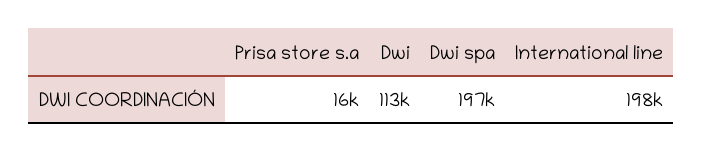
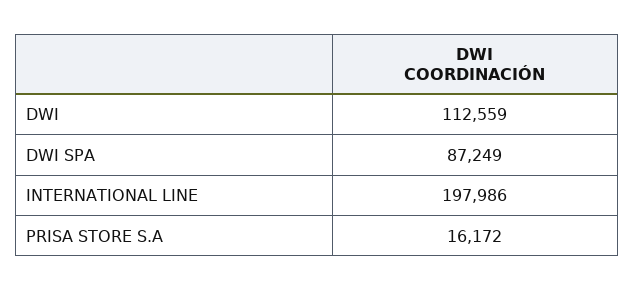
  {
    "Prisa store s.a": 16172,
    "Dwi": 112559,
-   "Dwi spa": 197000,
+   "Dwi spa": 87249,
    "International line": 197986
  }

